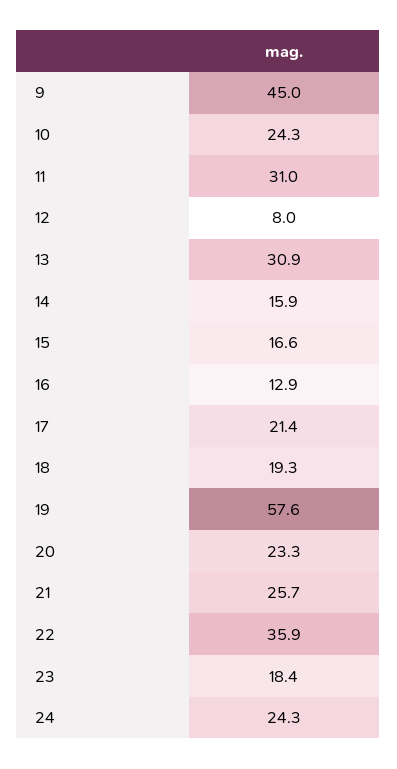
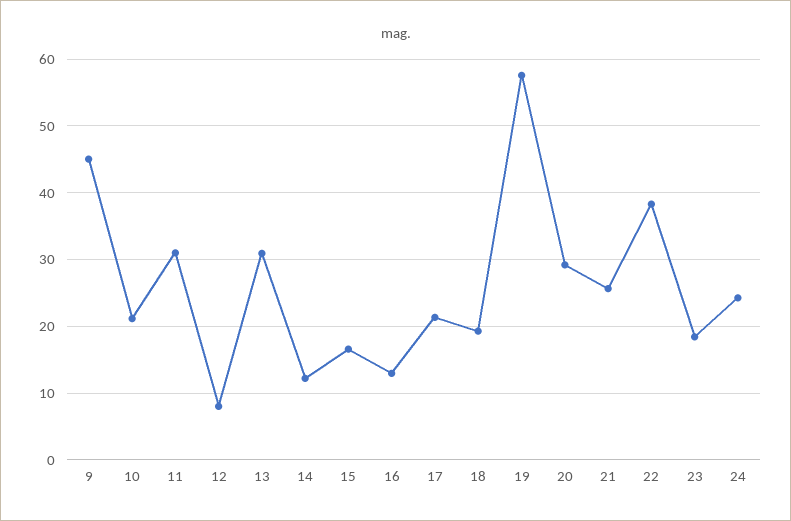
  {
    "9": 45,
-   "10": 24.3,
+   "10": 21,
    "11": 31,
    "12": 8,
    "13": 30.9,
-   "14": 15.9,
+   "14": 12,
    "15": 16.6,
    "16": 12.9,
    "17": 21.4,
    "18": 19.3,
    "19": 57.6,
-   "20": 23.3,
+   "20": 29,
    "21": 25.7,
-   "22": 35.9,
+   "22": 38,
    "23": 18.4,
    "24": 24.3
  }

